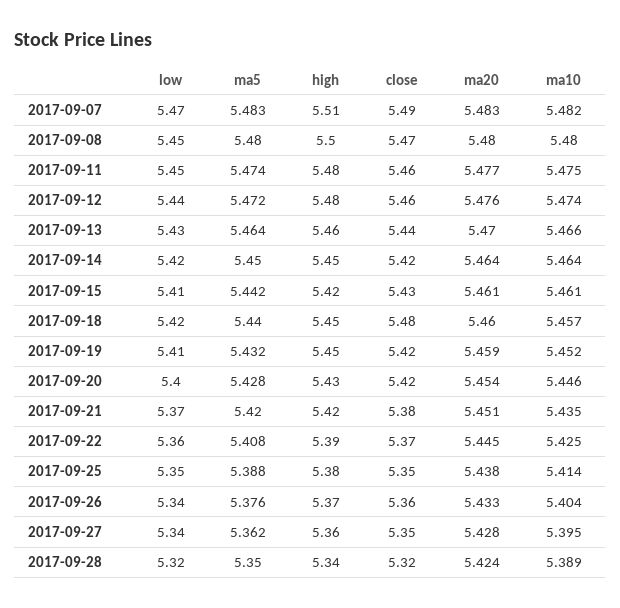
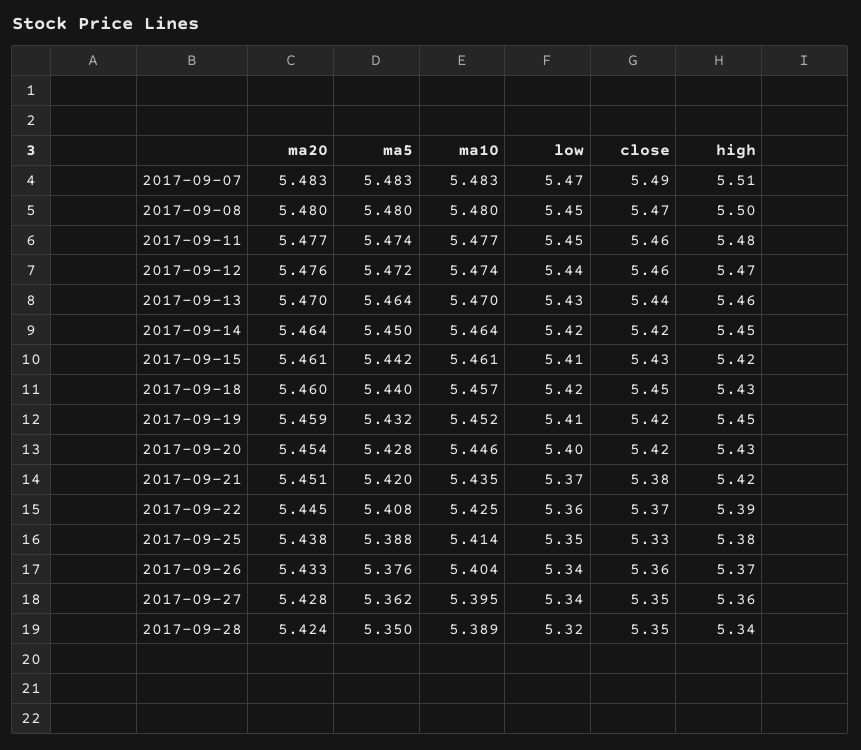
  {
    "low": {
      "2017-09-07": 5.47,
      "2017-09-08": 5.45,
      "2017-09-11": 5.45,
      "2017-09-12": 5.44,
      "2017-09-13": 5.43,
      "2017-09-14": 5.42,
      "2017-09-15": 5.41,
      "2017-09-18": 5.42,
      "2017-09-19": 5.41,
      "2017-09-20": 5.4,
      "2017-09-21": 5.37,
      "2017-09-22": 5.36,
      "2017-09-25": 5.35,
      "2017-09-26": 5.34,
      "2017-09-27": 5.34,
      "2017-09-28": 5.32
    },
    "ma5": {
      "2017-09-07": 5.483,
      "2017-09-08": 5.48,
      "2017-09-11": 5.474,
      "2017-09-12": 5.472,
      "2017-09-13": 5.464,
      "2017-09-14": 5.45,
      "2017-09-15": 5.442,
      "2017-09-18": 5.44,
      "2017-09-19": 5.432,
      "2017-09-20": 5.428,
      "2017-09-21": 5.42,
      "2017-09-22": 5.408,
      "2017-09-25": 5.388,
      "2017-09-26": 5.376,
      "2017-09-27": 5.362,
      "2017-09-28": 5.35
    },
    "high": {
      "2017-09-07": 5.51,
      "2017-09-08": 5.5,
      "2017-09-11": 5.48,
-     "2017-09-12": 5.48,
+     "2017-09-12": 5.47,
      "2017-09-13": 5.46,
      "2017-09-14": 5.45,
      "2017-09-15": 5.42,
-     "2017-09-18": 5.45,
+     "2017-09-18": 5.43,
      "2017-09-19": 5.45,
      "2017-09-20": 5.43,
      "2017-09-21": 5.42,
      "2017-09-22": 5.39,
      "2017-09-25": 5.38,
      "2017-09-26": 5.37,
      "2017-09-27": 5.36,
      "2017-09-28": 5.34
    },
    "close": {
      "2017-09-07": 5.49,
      "2017-09-08": 5.47,
      "2017-09-11": 5.46,
      "2017-09-12": 5.46,
      "2017-09-13": 5.44,
      "2017-09-14": 5.42,
      "2017-09-15": 5.43,
-     "2017-09-18": 5.48,
+     "2017-09-18": 5.45,
      "2017-09-19": 5.42,
      "2017-09-20": 5.42,
      "2017-09-21": 5.38,
      "2017-09-22": 5.37,
-     "2017-09-25": 5.35,
+     "2017-09-25": 5.33,
      "2017-09-26": 5.36,
      "2017-09-27": 5.35,
-     "2017-09-28": 5.32
+     "2017-09-28": 5.35
    },
    "ma20": {
      "2017-09-07": 5.483,
      "2017-09-08": 5.48,
      "2017-09-11": 5.477,
      "2017-09-12": 5.476,
      "2017-09-13": 5.47,
      "2017-09-14": 5.464,
      "2017-09-15": 5.461,
      "2017-09-18": 5.46,
      "2017-09-19": 5.459,
      "2017-09-20": 5.454,
      "2017-09-21": 5.451,
      "2017-09-22": 5.445,
      "2017-09-25": 5.438,
      "2017-09-26": 5.433,
      "2017-09-27": 5.428,
      "2017-09-28": 5.424
    },
    "ma10": {
-     "2017-09-07": 5.482,
+     "2017-09-07": 5.483,
      "2017-09-08": 5.48,
-     "2017-09-11": 5.475,
+     "2017-09-11": 5.477,
      "2017-09-12": 5.474,
-     "2017-09-13": 5.466,
+     "2017-09-13": 5.47,
      "2017-09-14": 5.464,
      "2017-09-15": 5.461,
      "2017-09-18": 5.457,
      "2017-09-19": 5.452,
      "2017-09-20": 5.446,
      "2017-09-21": 5.435,
      "2017-09-22": 5.425,
      "2017-09-25": 5.414,
      "2017-09-26": 5.404,
      "2017-09-27": 5.395,
      "2017-09-28": 5.389
    }
  }

